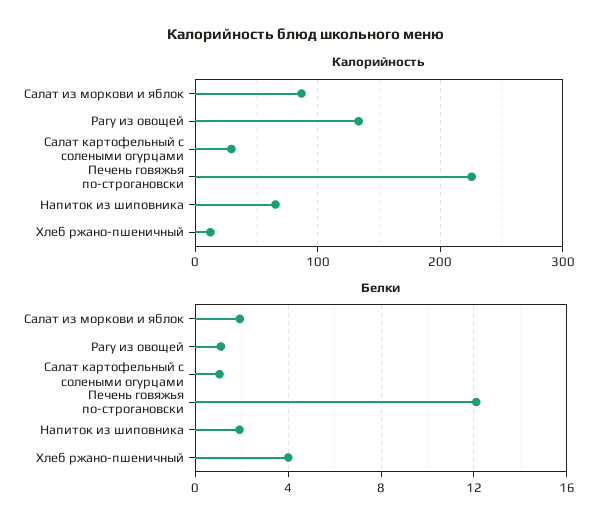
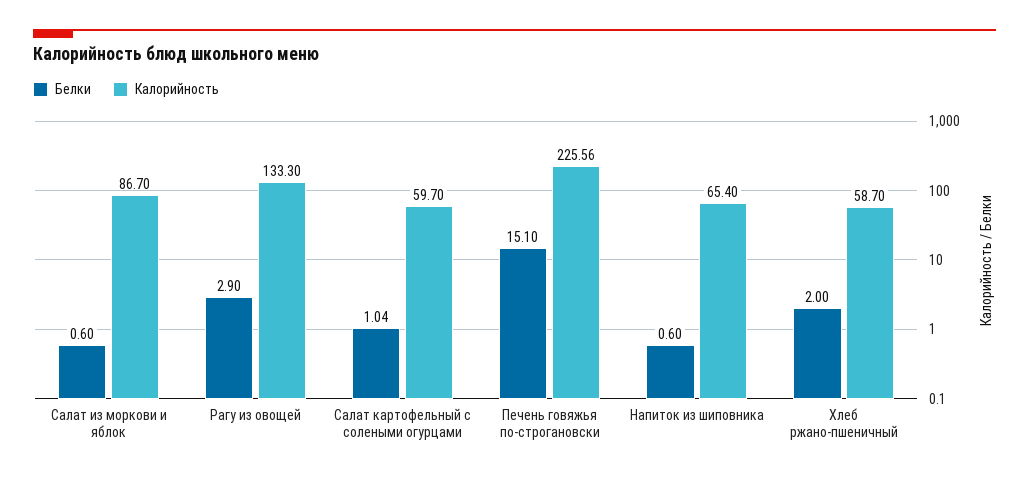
  {
    "Калорийность": {
      "Салат из моркови и яблок": 86.7,
      "Рагу из овощей": 133.3,
-     "Салат картофельный с солеными огурцами": 30,
+     "Салат картофельный с солеными огурцами": 59.7,
      "Печень говяжья по-строгановски": 225.56,
      "Напиток из шиповника": 65.4,
-     "Хлеб ржано-пшеничный": 10
+     "Хлеб ржано-пшеничный": 58.7
    },
    "Белки": {
-     "Салат из моркови и яблок": 2,
+     "Салат из моркови и яблок": 0.6,
-     "Рагу из овощей": 1,
+     "Рагу из овощей": 2.9,
      "Салат картофельный с солеными огурцами": 1.04,
-     "Печень говяжья по-строгановски": 12,
+     "Печень говяжья по-строгановски": 15.1,
-     "Напиток из шиповника": 2,
+     "Напиток из шиповника": 0.6,
-     "Хлеб ржано-пшеничный": 4
+     "Хлеб ржано-пшеничный": 2
    }
  }

